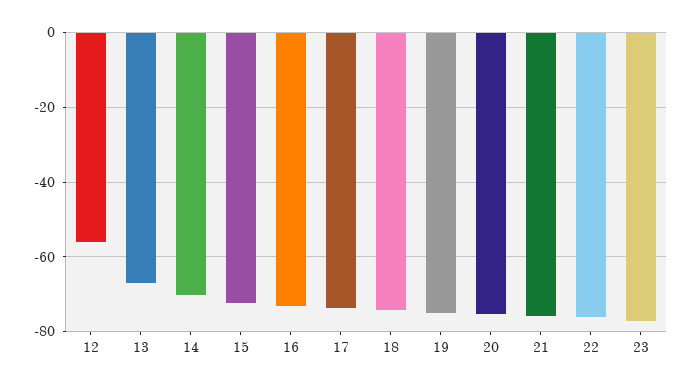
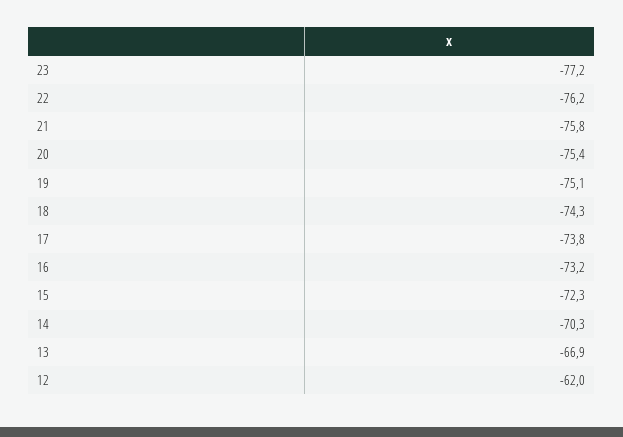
  {
-   "12": -56,
+   "12": -62,
    "13": -66.9,
    "14": -70.3,
    "15": -72.3,
    "16": -73.2,
    "17": -73.8,
    "18": -74.3,
    "19": -75.1,
    "20": -75.4,
    "21": -75.8,
    "22": -76.2,
    "23": -77.2
  }

